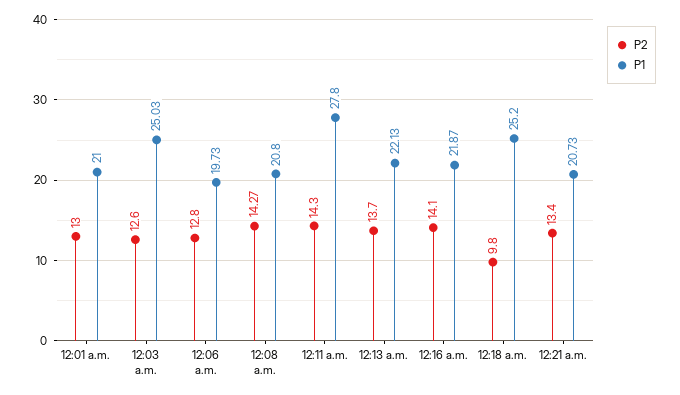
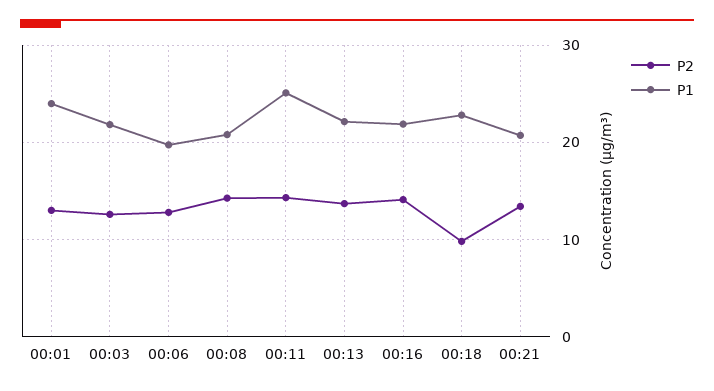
  {
    "P2": {
      "12:01 a.m.": 13,
      "12:03 a.m.": 12.6,
      "12:06 a.m.": 12.8,
      "12:08 a.m.": 14.27,
      "12:11 a.m.": 14.3,
      "12:13 a.m.": 13.7,
      "12:16 a.m.": 14.1,
      "12:18 a.m.": 9.8,
      "12:21 a.m.": 13.4
    },
    "P1": {
-     "12:01 a.m.": 21,
+     "12:01 a.m.": 24,
-     "12:03 a.m.": 25.03,
+     "12:03 a.m.": 22,
      "12:06 a.m.": 19.73,
      "12:08 a.m.": 20.8,
-     "12:11 a.m.": 27.8,
+     "12:11 a.m.": 25,
      "12:13 a.m.": 22.13,
      "12:16 a.m.": 21.87,
-     "12:18 a.m.": 25.2,
+     "12:18 a.m.": 23,
      "12:21 a.m.": 20.73
    }
  }

